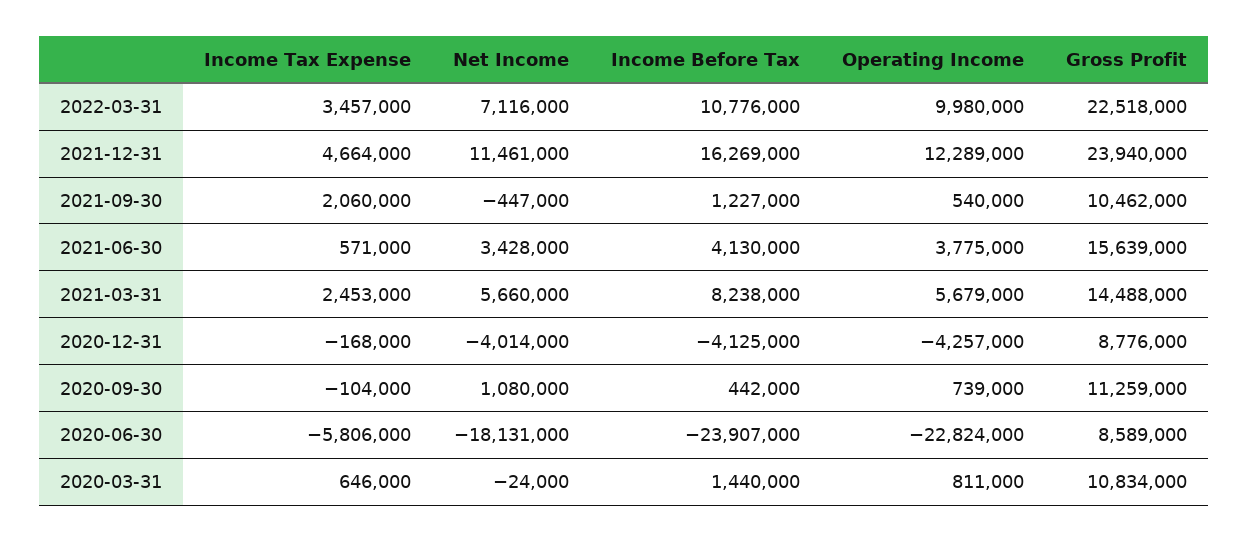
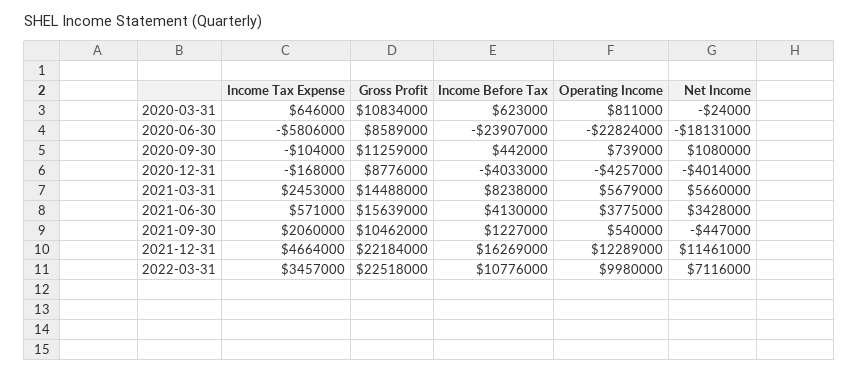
  {
    "Income Tax Expense": {
      "2022-03-31": 3457000,
      "2021-12-31": 4664000,
      "2021-09-30": 2060000,
      "2021-06-30": 571000,
      "2021-03-31": 2453000,
      "2020-12-31": -168000,
      "2020-09-30": -104000,
      "2020-06-30": -5806000,
      "2020-03-31": 646000
    },
    "Net Income": {
      "2022-03-31": 7116000,
      "2021-12-31": 11461000,
      "2021-09-30": -447000,
      "2021-06-30": 3428000,
      "2021-03-31": 5660000,
      "2020-12-31": -4014000,
      "2020-09-30": 1080000,
      "2020-06-30": -18131000,
      "2020-03-31": -24000
    },
    "Income Before Tax": {
      "2022-03-31": 10776000,
      "2021-12-31": 16269000,
      "2021-09-30": 1227000,
      "2021-06-30": 4130000,
      "2021-03-31": 8238000,
-     "2020-12-31": -4125000,
+     "2020-12-31": -4033000,
      "2020-09-30": 442000,
      "2020-06-30": -23907000,
-     "2020-03-31": 1440000
+     "2020-03-31": 623000
    },
    "Operating Income": {
      "2022-03-31": 9980000,
      "2021-12-31": 12289000,
      "2021-09-30": 540000,
      "2021-06-30": 3775000,
      "2021-03-31": 5679000,
      "2020-12-31": -4257000,
      "2020-09-30": 739000,
      "2020-06-30": -22824000,
      "2020-03-31": 811000
    },
    "Gross Profit": {
      "2022-03-31": 22518000,
-     "2021-12-31": 23940000,
+     "2021-12-31": 22184000,
      "2021-09-30": 10462000,
      "2021-06-30": 15639000,
      "2021-03-31": 14488000,
      "2020-12-31": 8776000,
      "2020-09-30": 11259000,
      "2020-06-30": 8589000,
      "2020-03-31": 10834000
    }
  }

